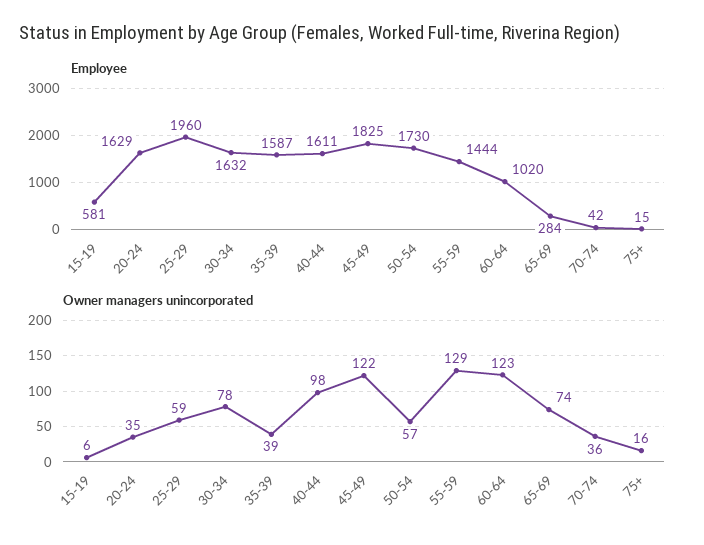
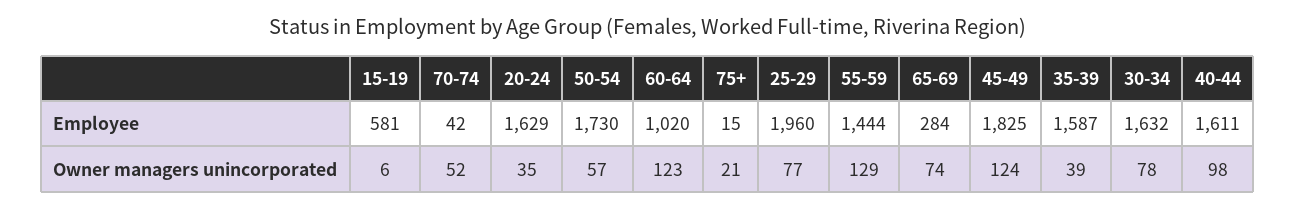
  {
    "Employee": {
      "15-19": 581,
      "20-24": 1629,
      "25-29": 1960,
      "30-34": 1632,
      "35-39": 1587,
      "40-44": 1611,
      "45-49": 1825,
      "50-54": 1730,
      "55-59": 1444,
      "60-64": 1020,
      "65-69": 284,
      "70-74": 42,
      "75+": 15
    },
    "Owner managers unincorporated": {
      "15-19": 6,
      "20-24": 35,
-     "25-29": 59,
+     "25-29": 77,
      "30-34": 78,
      "35-39": 39,
      "40-44": 98,
-     "45-49": 122,
+     "45-49": 124,
      "50-54": 57,
      "55-59": 129,
      "60-64": 123,
      "65-69": 74,
-     "70-74": 36,
+     "70-74": 52,
-     "75+": 16
+     "75+": 21
    }
  }

